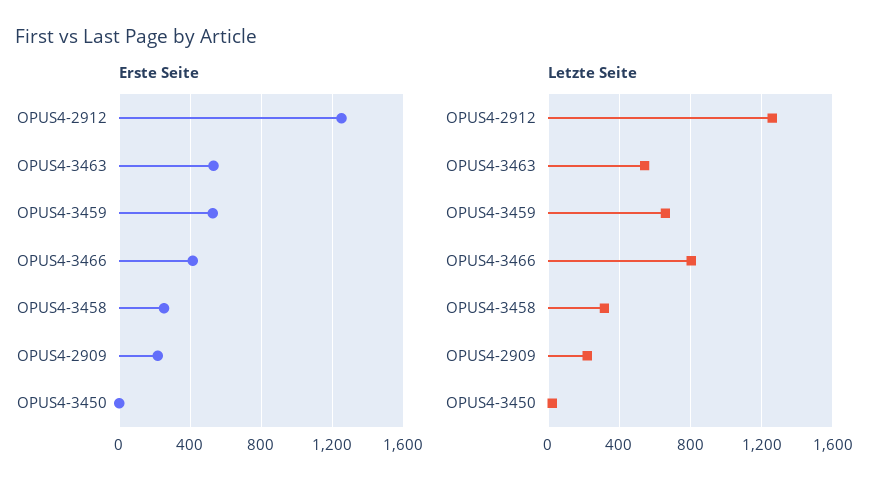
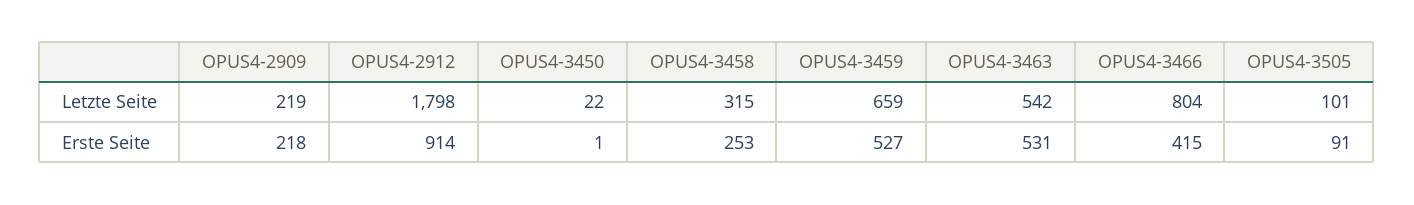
  {
    "Erste Seite": {
-     "OPUS4-2912": 1250,
+     "OPUS4-2912": 914,
      "OPUS4-3463": 531,
      "OPUS4-3459": 527,
      "OPUS4-3466": 415,
      "OPUS4-3458": 253,
      "OPUS4-2909": 218,
-     "OPUS4-3450": 1
+     "OPUS4-3450": 1,
+     "OPUS4-3505": 91
    },
    "Letzte Seite": {
-     "OPUS4-2912": 1250,
+     "OPUS4-2912": 1798,
      "OPUS4-3463": 542,
      "OPUS4-3459": 659,
      "OPUS4-3466": 804,
      "OPUS4-3458": 315,
      "OPUS4-2909": 219,
-     "OPUS4-3450": 22
+     "OPUS4-3450": 22,
+     "OPUS4-3505": 101
    }
  }

